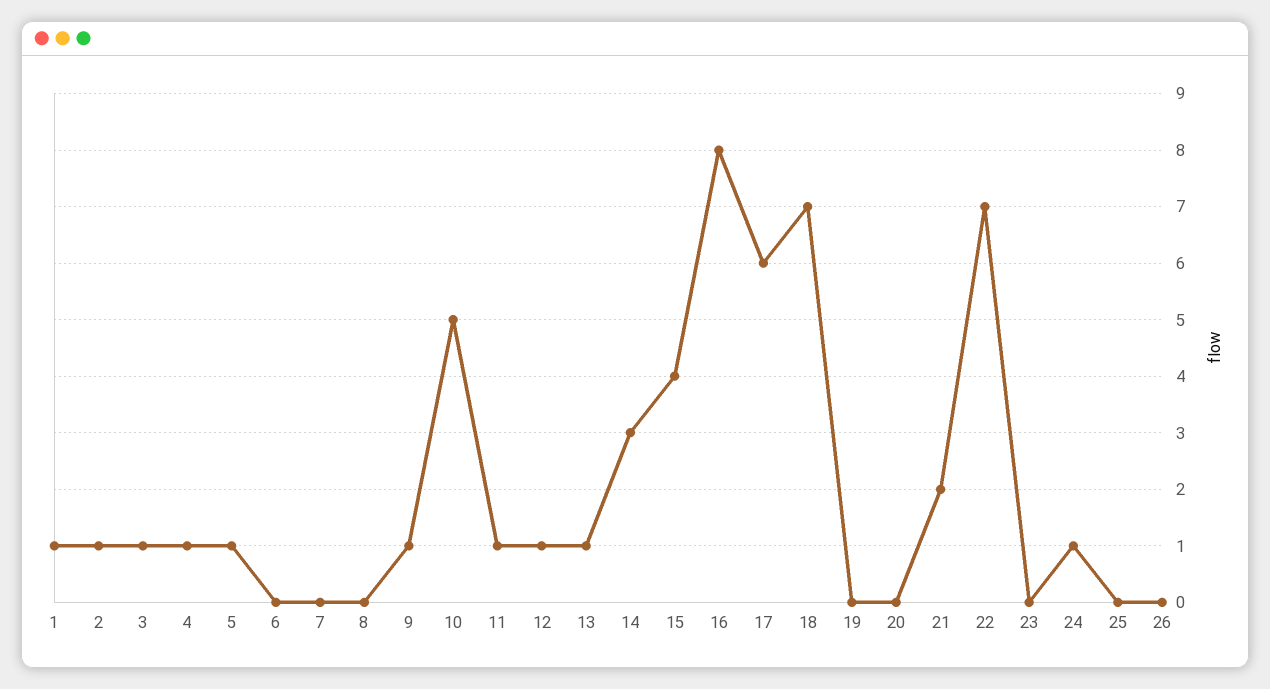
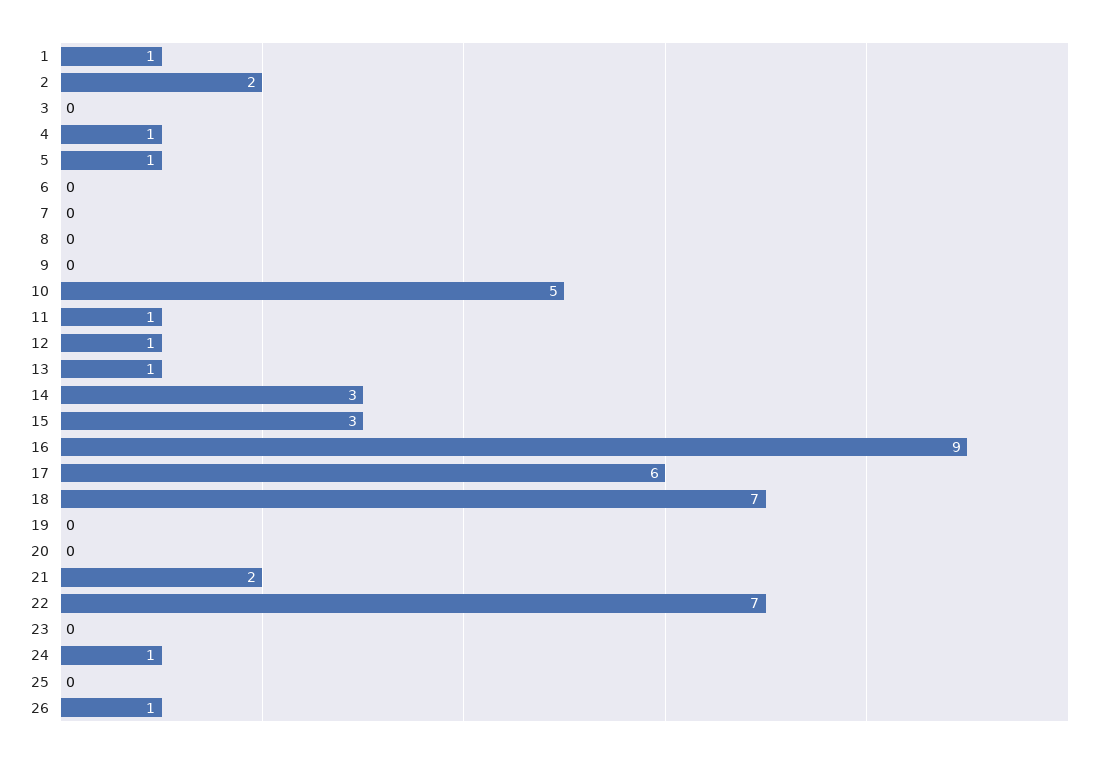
  {
    "1": 1,
-   "2": 1,
+   "2": 2,
-   "3": 1,
+   "3": 0,
    "4": 1,
    "5": 1,
    "6": 0,
    "7": 0,
    "8": 0,
-   "9": 1,
+   "9": 0,
    "10": 5,
    "11": 1,
    "12": 1,
    "13": 1,
    "14": 3,
-   "15": 4,
+   "15": 3,
-   "16": 8,
+   "16": 9,
    "17": 6,
    "18": 7,
    "19": 0,
    "20": 0,
    "21": 2,
    "22": 7,
    "23": 0,
    "24": 1,
    "25": 0,
-   "26": 0
+   "26": 1
  }

